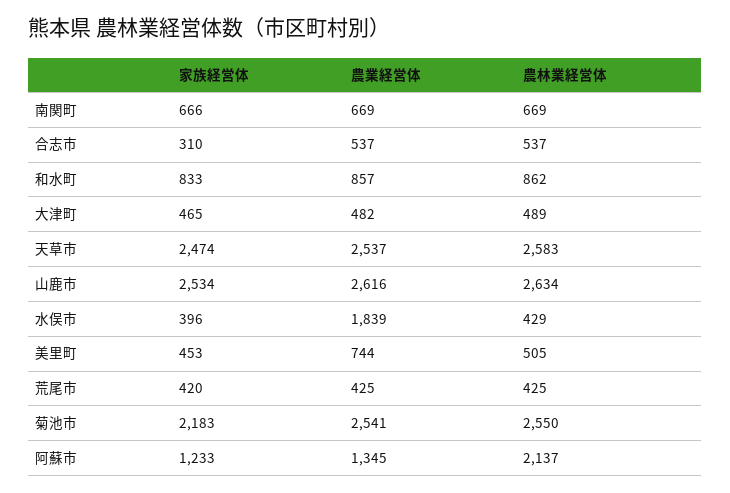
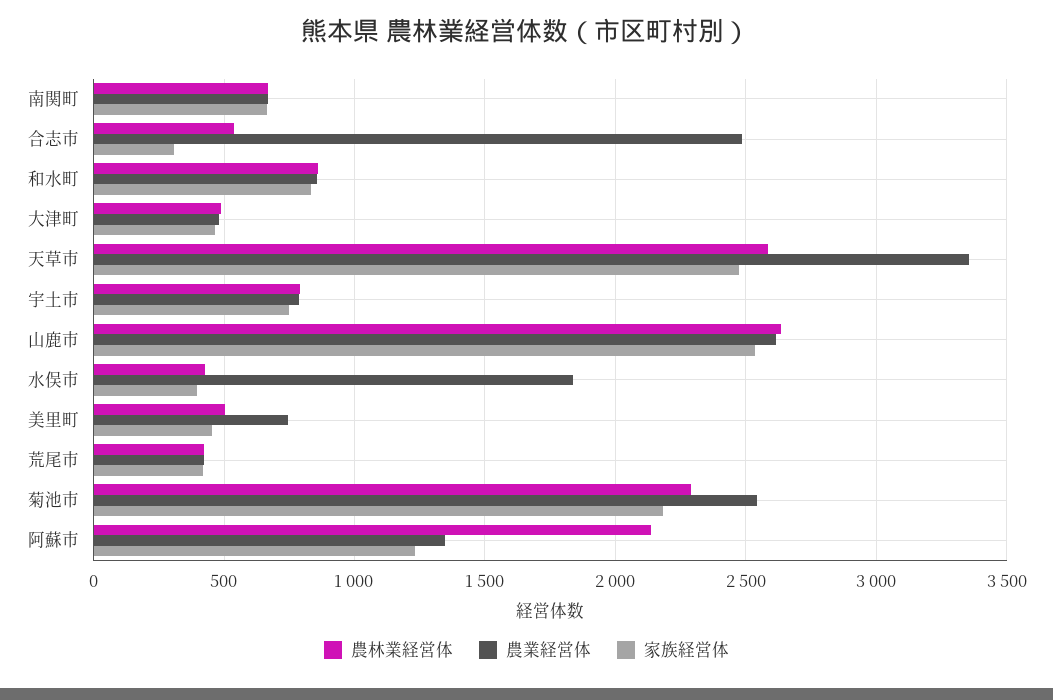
  {
    "家族経営体": {
      "南関町": 666,
      "合志市": 310,
      "和水町": 833,
      "大津町": 465,
      "天草市": 2474,
      "山鹿市": 2534,
      "水俣市": 396,
      "美里町": 453,
      "荒尾市": 420,
      "菊池市": 2183,
-     "阿蘇市": 1233
+     "阿蘇市": 1233,
+     "宇土市": 750
    },
    "農業経営体": {
      "南関町": 669,
-     "合志市": 537,
+     "合志市": 2500,
      "和水町": 857,
      "大津町": 482,
-     "天草市": 2537,
+     "天草市": 3350,
      "山鹿市": 2616,
      "水俣市": 1839,
      "美里町": 744,
      "荒尾市": 425,
      "菊池市": 2541,
-     "阿蘇市": 1345
+     "阿蘇市": 1345,
+     "宇土市": 800
    },
    "農林業経営体": {
      "南関町": 669,
      "合志市": 537,
      "和水町": 862,
      "大津町": 489,
      "天草市": 2583,
      "山鹿市": 2634,
      "水俣市": 429,
      "美里町": 505,
      "荒尾市": 425,
-     "菊池市": 2550,
+     "菊池市": 2300,
-     "阿蘇市": 2137
+     "阿蘇市": 2137,
+     "宇土市": 800
    }
  }

